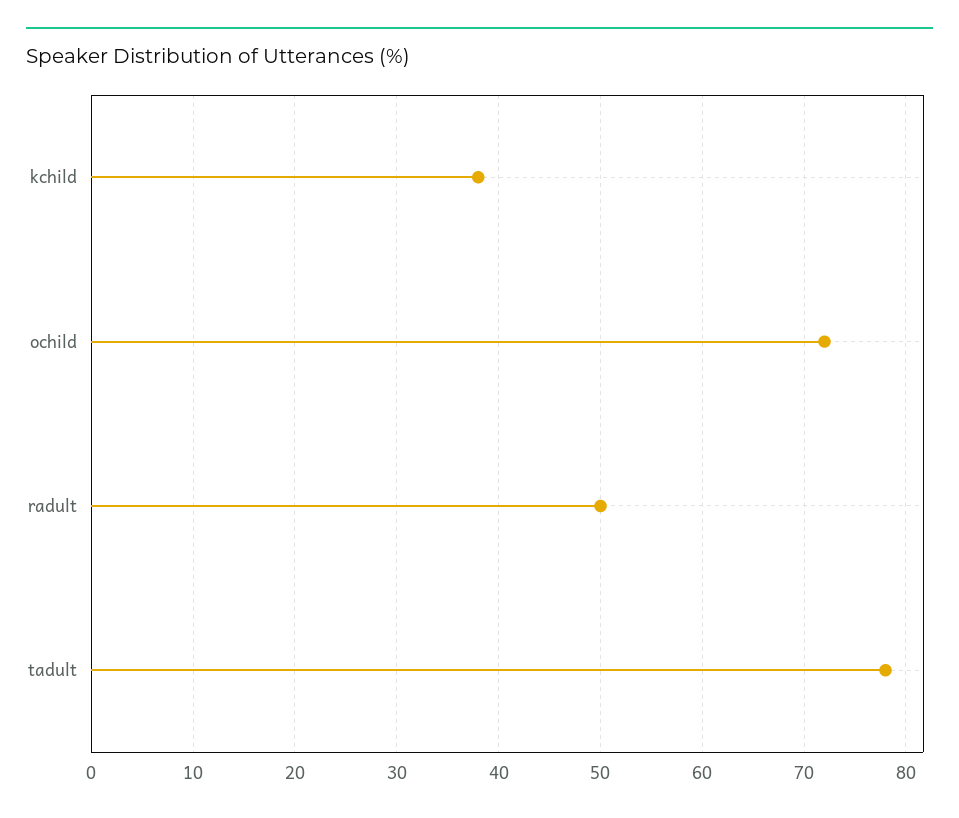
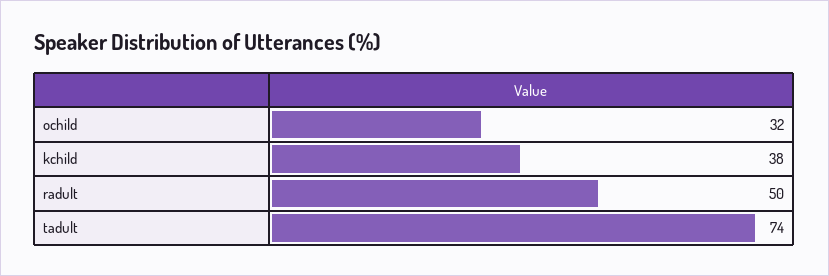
  {
    "kchild": 38,
-   "ochild": 72,
+   "ochild": 32,
    "radult": 50,
-   "tadult": 78
+   "tadult": 74
  }

